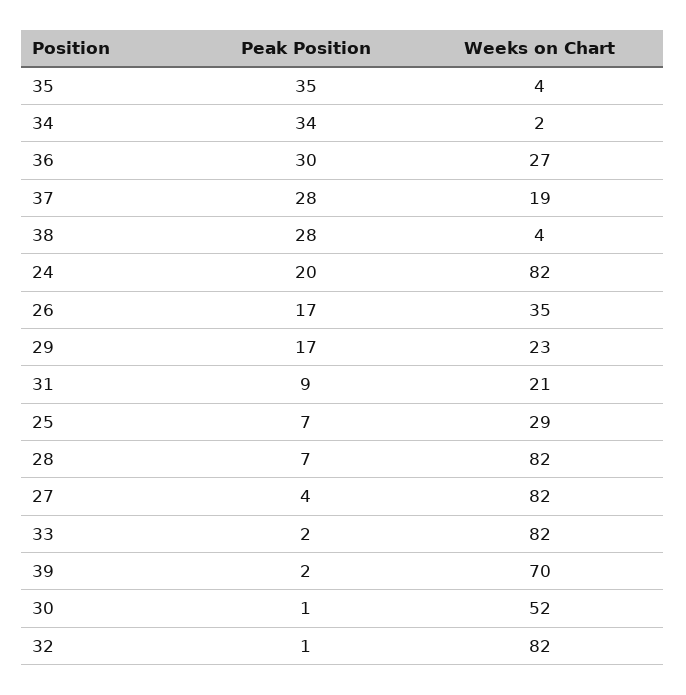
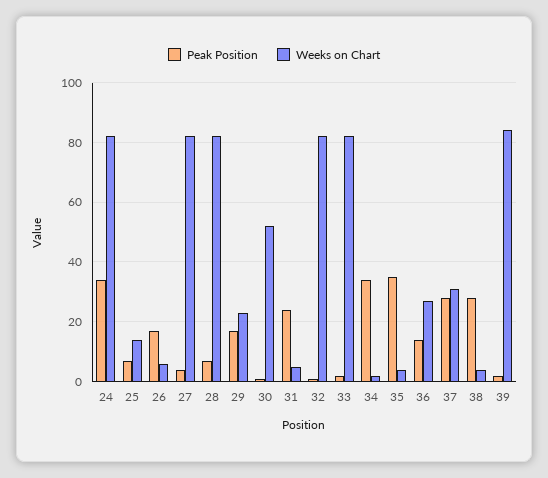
  {
    "Peak Position": {
      "35": 35,
      "34": 34,
-     "36": 30,
+     "36": 15,
      "37": 28,
      "38": 28,
-     "24": 20,
+     "24": 35,
      "26": 17,
      "29": 17,
-     "31": 9,
+     "31": 25,
      "25": 7,
      "28": 7,
      "27": 4,
      "33": 2,
      "39": 2,
      "30": 1,
      "32": 1
    },
    "Weeks on Chart": {
      "35": 4,
      "34": 2,
      "36": 27,
-     "37": 19,
+     "37": 30,
      "38": 4,
      "24": 82,
-     "26": 35,
+     "26": 5,
      "29": 23,
-     "31": 21,
+     "31": 5,
-     "25": 29,
+     "25": 15,
      "28": 82,
      "27": 82,
      "33": 82,
-     "39": 70,
+     "39": 85,
      "30": 52,
      "32": 82
    }
  }

